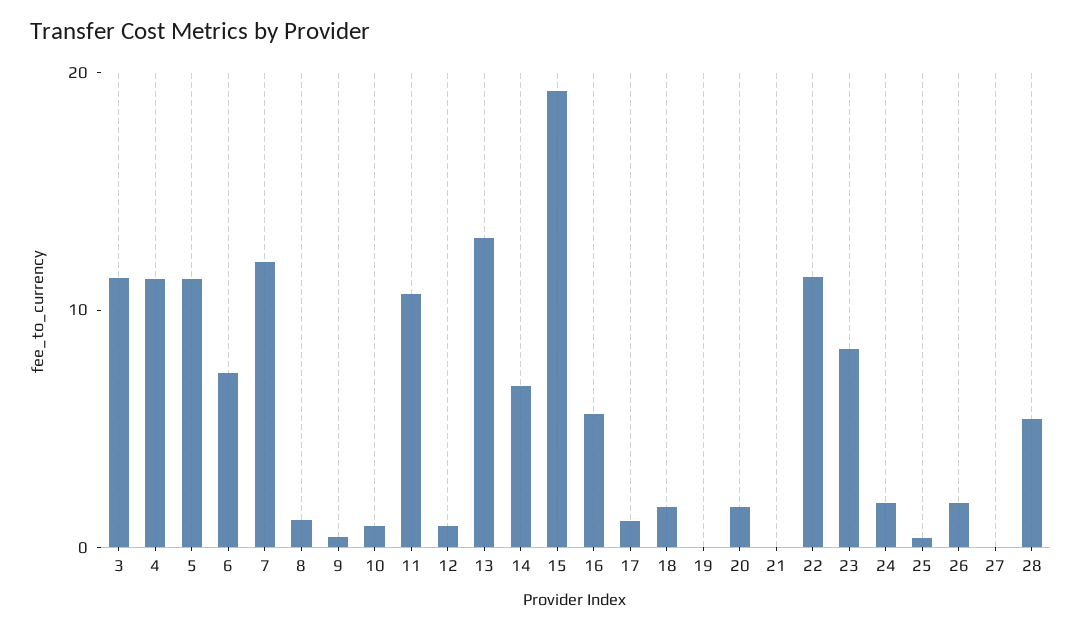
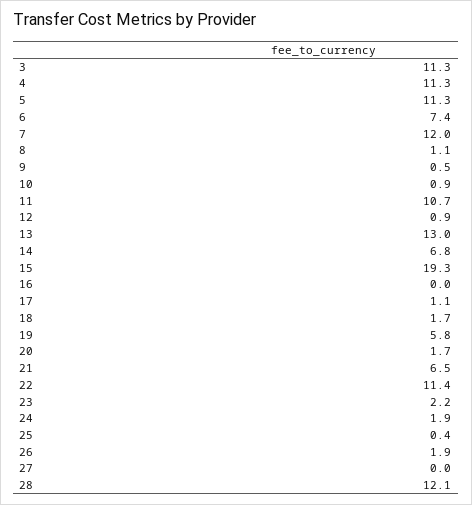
  {
    "3": 11.3,
    "4": 11.3,
    "5": 11.3,
    "6": 7.4,
    "7": 12,
    "8": 1.1,
    "9": 0.5,
    "10": 0.9,
    "11": 10.7,
    "12": 0.9,
    "13": 13,
    "14": 6.8,
    "15": 19.3,
-   "16": 6,
+   "16": 0,
    "17": 1.1,
    "18": 1.7,
-   "19": 0,
+   "19": 5.8,
    "20": 1.7,
-   "21": 0,
+   "21": 6.5,
    "22": 11.4,
-   "23": 8,
+   "23": 2.2,
    "24": 1.9,
    "25": 0.4,
    "26": 1.9,
    "27": 0,
-   "28": 6
+   "28": 12.1
  }

